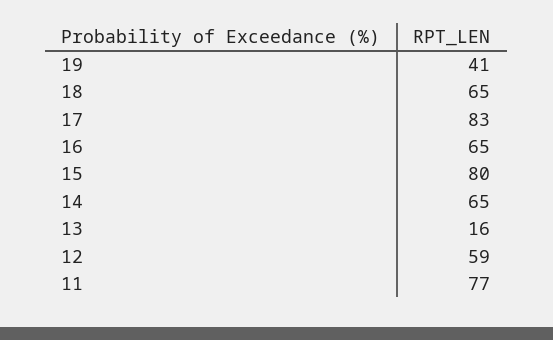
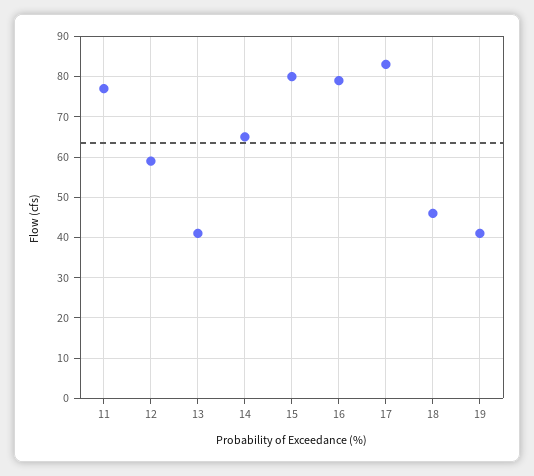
  {
    "19": 41,
-   "18": 65,
+   "18": 45,
    "17": 83,
-   "16": 65,
+   "16": 80,
    "15": 80,
    "14": 65,
-   "13": 16,
+   "13": 40,
    "12": 59,
    "11": 77
  }

